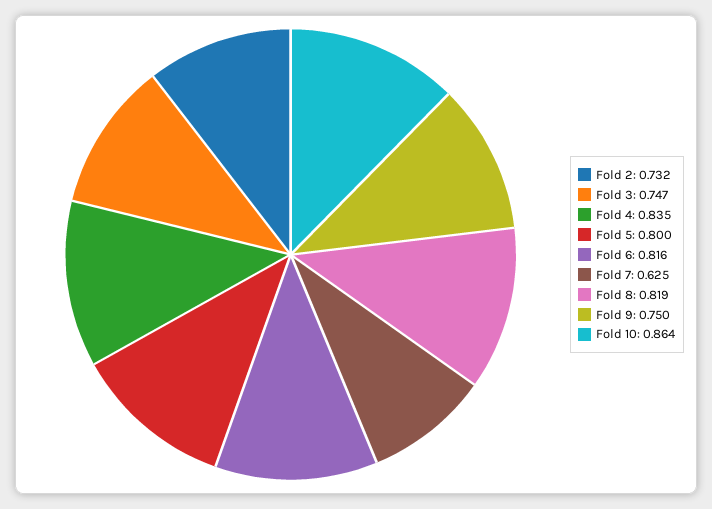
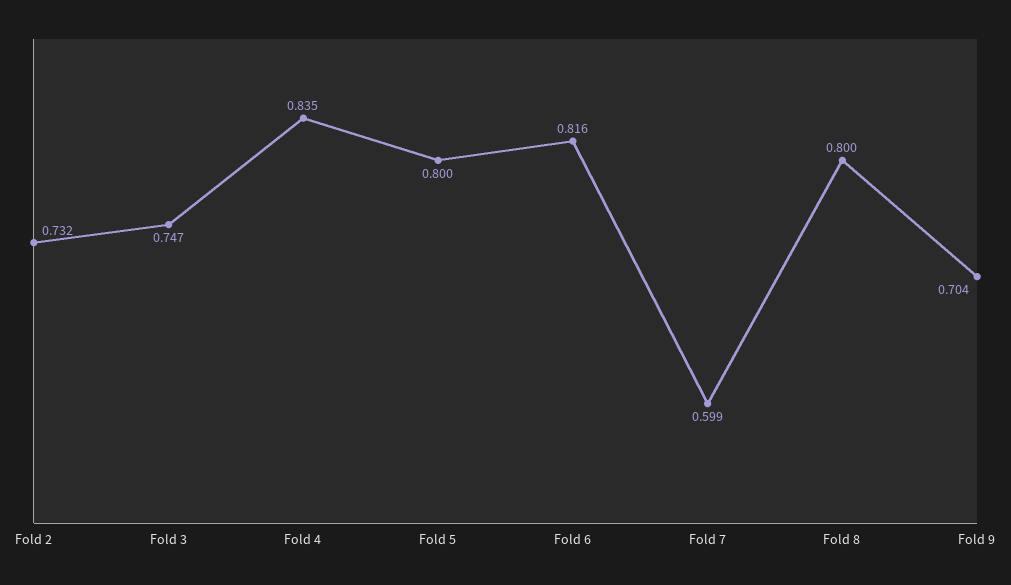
  {
    "Fold 2": 0.732,
    "Fold 3": 0.747,
    "Fold 4": 0.835,
    "Fold 5": 0.8,
    "Fold 6": 0.816,
-   "Fold 7": 0.625,
+   "Fold 7": 0.599,
-   "Fold 8": 0.819,
+   "Fold 8": 0.8,
-   "Fold 9": 0.75,
+   "Fold 9": 0.704
-   "Fold 10": 0.864
  }

